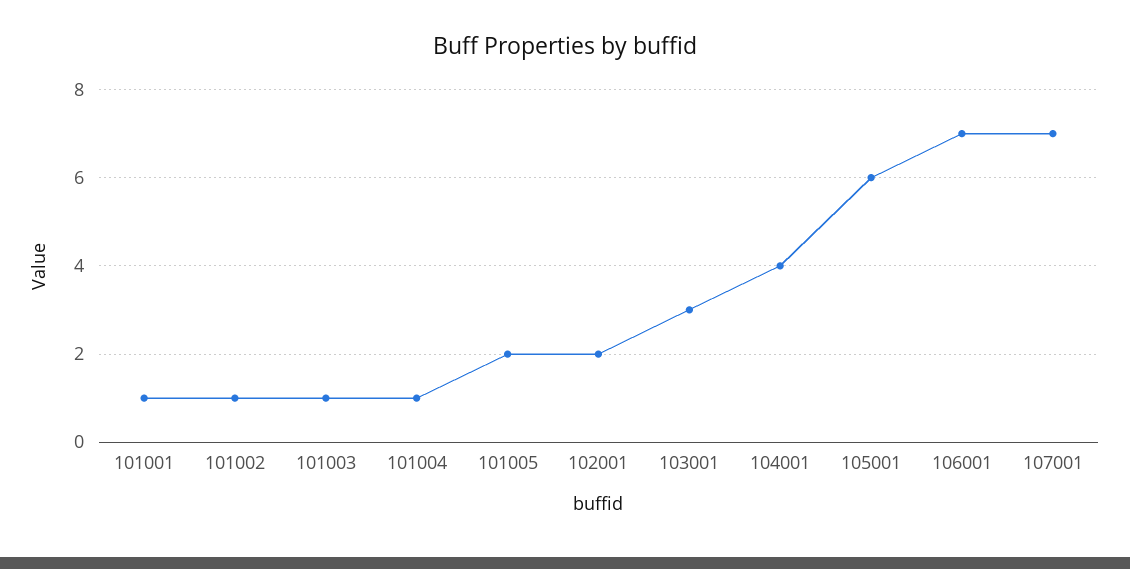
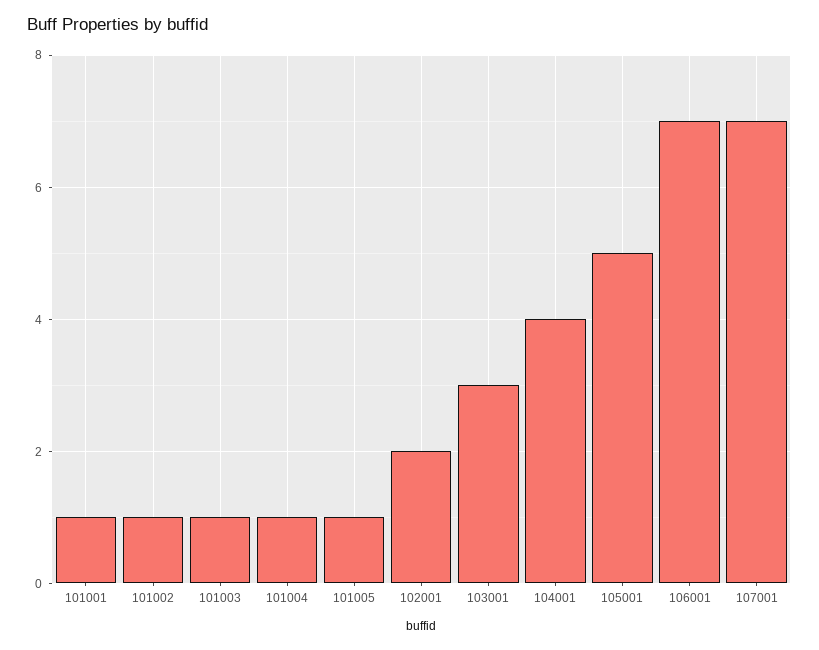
  {
    "101001": 1,
    "101002": 1,
    "101003": 1,
    "101004": 1,
-   "101005": 2,
+   "101005": 1,
    "102001": 2,
    "103001": 3,
    "104001": 4,
-   "105001": 6,
+   "105001": 5,
    "106001": 7,
    "107001": 7
  }

